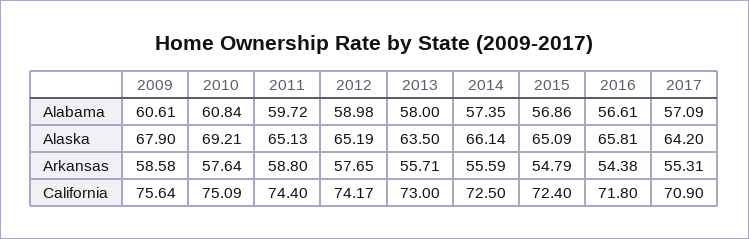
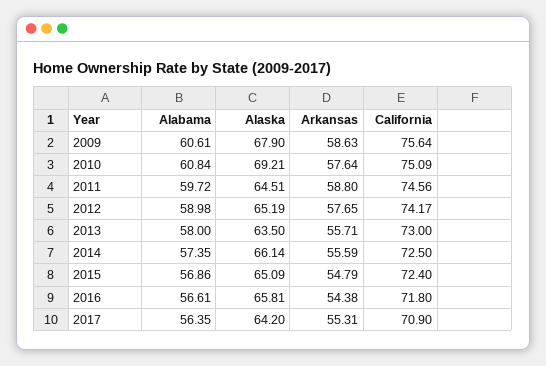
  {
    "2009": {
      "Alabama": 60.61,
      "Alaska": 67.9,
-     "Arkansas": 58.58,
+     "Arkansas": 58.63,
      "California": 75.64
    },
    "2010": {
      "Alabama": 60.84,
      "Alaska": 69.21,
      "Arkansas": 57.64,
      "California": 75.09
    },
    "2011": {
      "Alabama": 59.72,
-     "Alaska": 65.13,
+     "Alaska": 64.51,
      "Arkansas": 58.8,
-     "California": 74.4
+     "California": 74.56
    },
    "2012": {
      "Alabama": 58.98,
      "Alaska": 65.19,
      "Arkansas": 57.65,
      "California": 74.17
    },
    "2013": {
      "Alabama": 58,
      "Alaska": 63.5,
      "Arkansas": 55.71,
      "California": 73
    },
    "2014": {
      "Alabama": 57.35,
      "Alaska": 66.14,
      "Arkansas": 55.59,
      "California": 72.5
    },
    "2015": {
      "Alabama": 56.86,
      "Alaska": 65.09,
      "Arkansas": 54.79,
      "California": 72.4
    },
    "2016": {
      "Alabama": 56.61,
      "Alaska": 65.81,
      "Arkansas": 54.38,
      "California": 71.8
    },
    "2017": {
-     "Alabama": 57.09,
+     "Alabama": 56.35,
      "Alaska": 64.2,
      "Arkansas": 55.31,
      "California": 70.9
    }
  }

